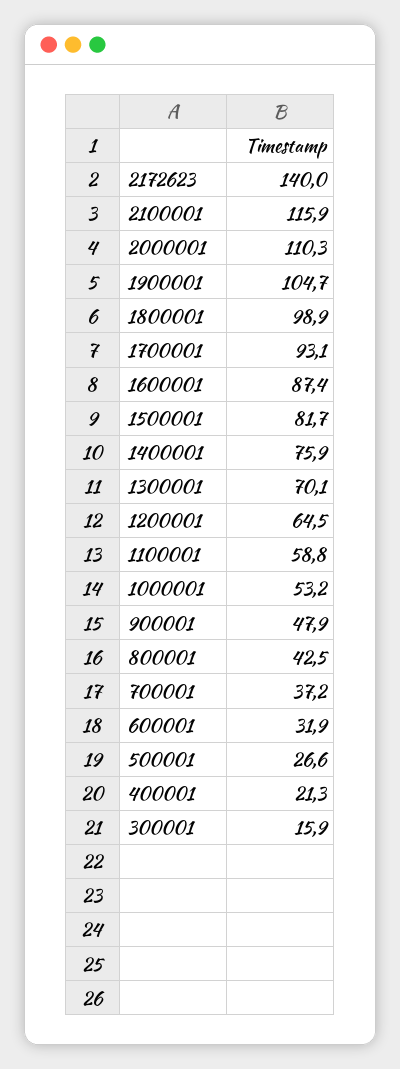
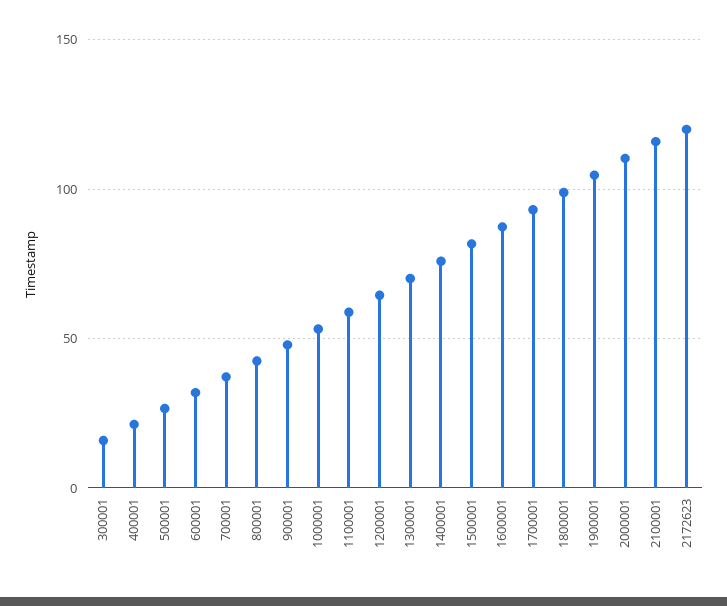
  {
-   "2172623": 140,
+   "2172623": 120,
    "2100001": 115.9,
    "2000001": 110.3,
    "1900001": 104.7,
    "1800001": 98.9,
    "1700001": 93.1,
    "1600001": 87.4,
    "1500001": 81.7,
    "1400001": 75.9,
    "1300001": 70.1,
    "1200001": 64.5,
    "1100001": 58.8,
    "1000001": 53.2,
    "900001": 47.9,
    "800001": 42.5,
    "700001": 37.2,
    "600001": 31.9,
    "500001": 26.6,
    "400001": 21.3,
    "300001": 15.9
  }

